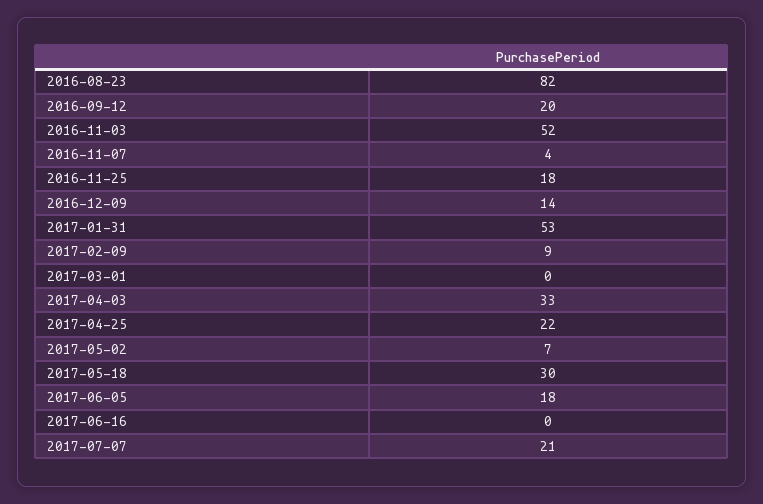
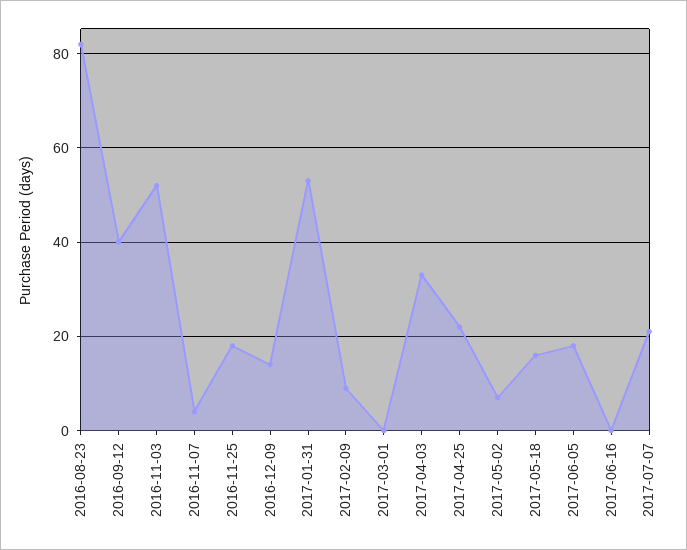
  {
    "2016-08-23": 82,
-   "2016-09-12": 20,
+   "2016-09-12": 40,
    "2016-11-03": 52,
    "2016-11-07": 4,
    "2016-11-25": 18,
    "2016-12-09": 14,
    "2017-01-31": 53,
    "2017-02-09": 9,
    "2017-03-01": 0,
    "2017-04-03": 33,
    "2017-04-25": 22,
    "2017-05-02": 7,
-   "2017-05-18": 30,
+   "2017-05-18": 15,
    "2017-06-05": 18,
    "2017-06-16": 0,
    "2017-07-07": 21
  }

